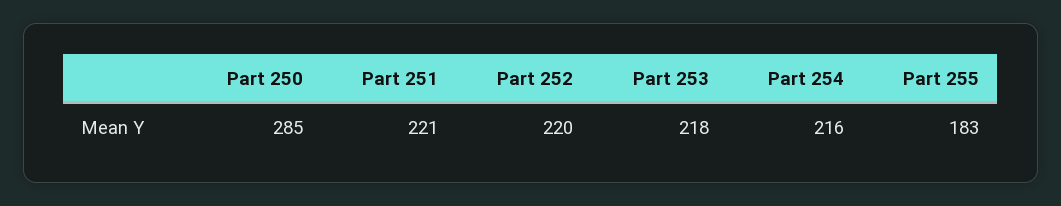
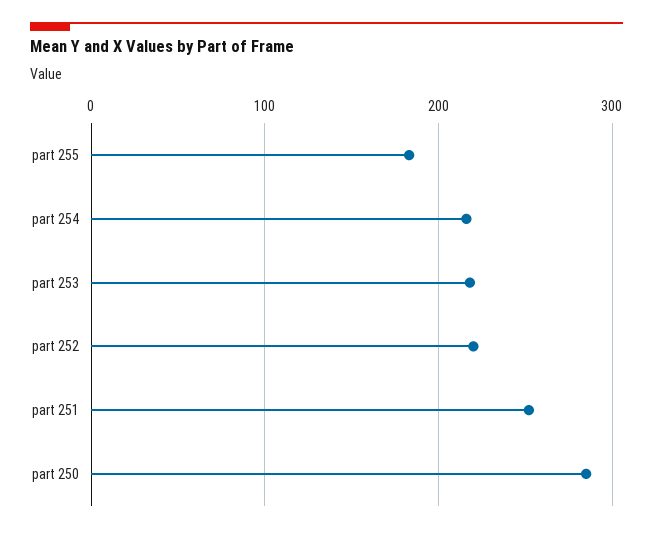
  {
    "Part 250": 285,
-   "Part 251": 221,
+   "Part 251": 250,
    "Part 252": 220,
    "Part 253": 218,
    "Part 254": 216,
    "Part 255": 183
  }

